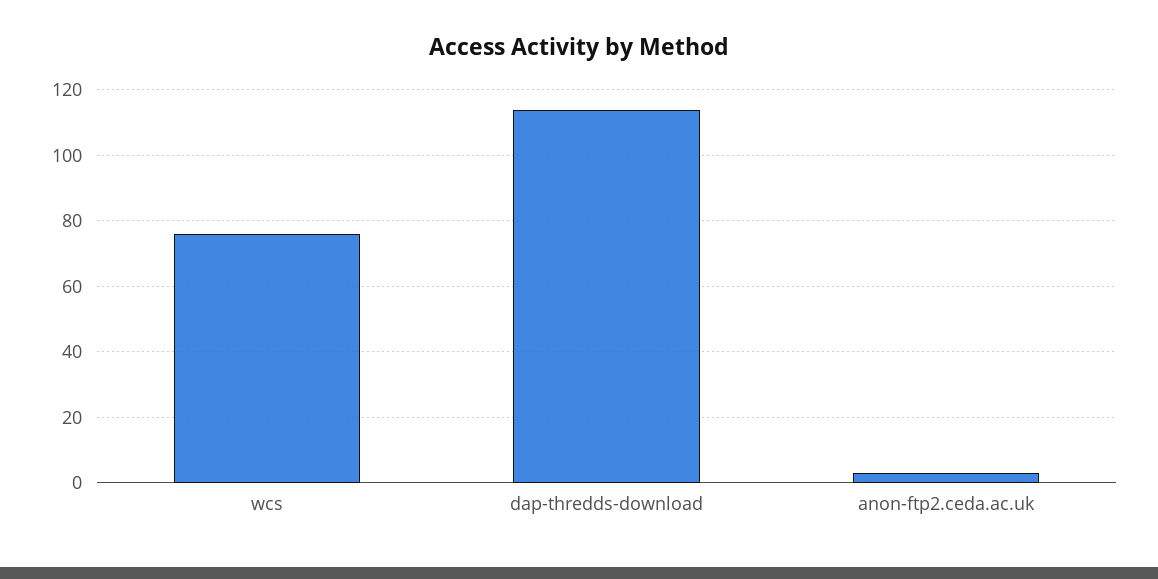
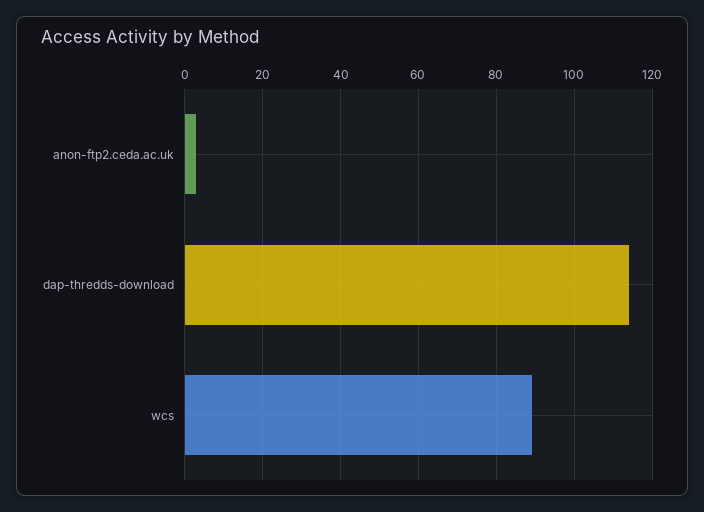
  {
-   "wcs": 75,
+   "wcs": 90,
    "dap-thredds-download": 115,
    "anon-ftp2.ceda.ac.uk": 5
  }

